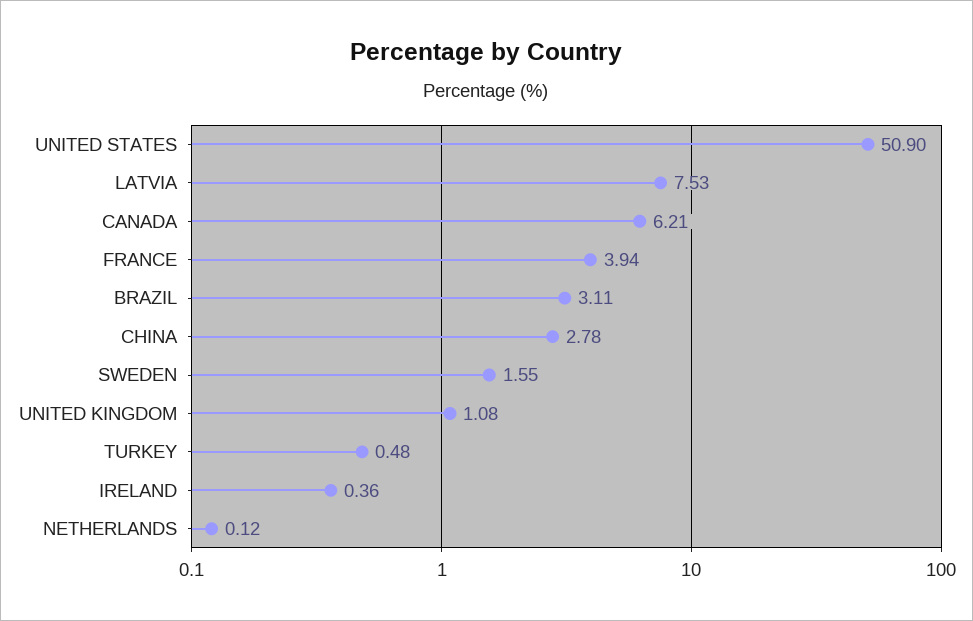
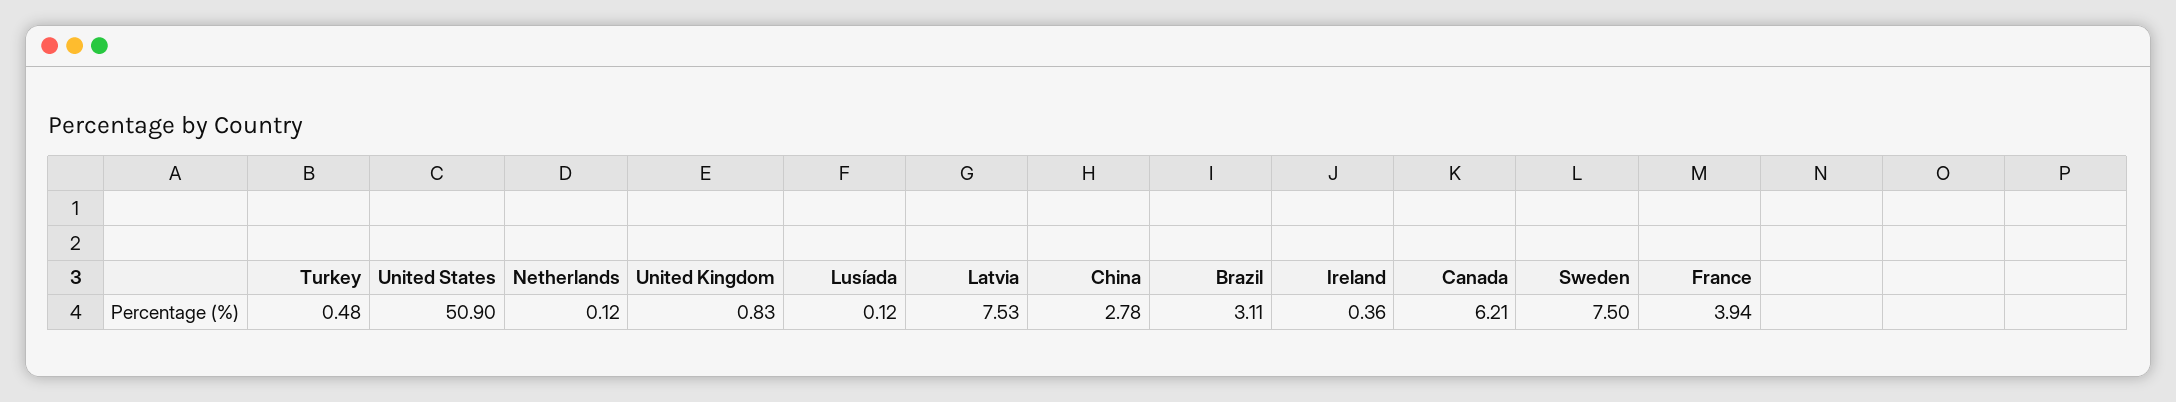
  {
    "UNITED STATES": 50.9,
    "LATVIA": 7.53,
    "CANADA": 6.21,
    "FRANCE": 3.94,
    "BRAZIL": 3.11,
    "CHINA": 2.78,
-   "SWEDEN": 1.55,
+   "SWEDEN": 7.5,
-   "UNITED KINGDOM": 1.08,
+   "UNITED KINGDOM": 0.83,
    "TURKEY": 0.48,
    "IRELAND": 0.36,
-   "NETHERLANDS": 0.12
+   "NETHERLANDS": 0.12,
+   "Lusíada": 0.12
  }

